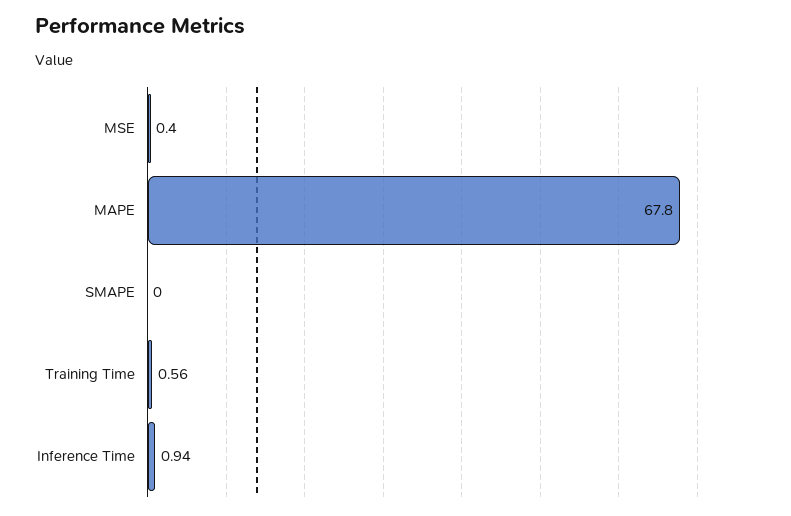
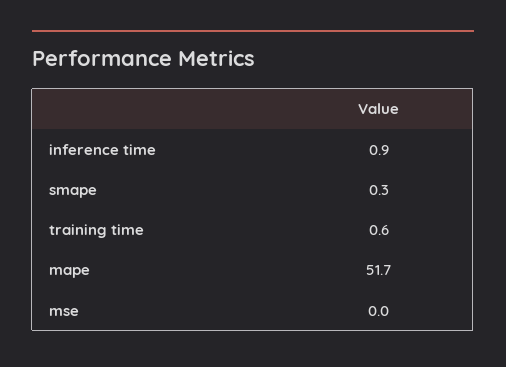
  {
-   "MSE": 0.4,
+   "MSE": 0,
-   "MAPE": 67.8,
+   "MAPE": 51.7,
-   "SMAPE": 0,
+   "SMAPE": 0.3,
    "Training Time": 0.56,
    "Inference Time": 0.94
  }

